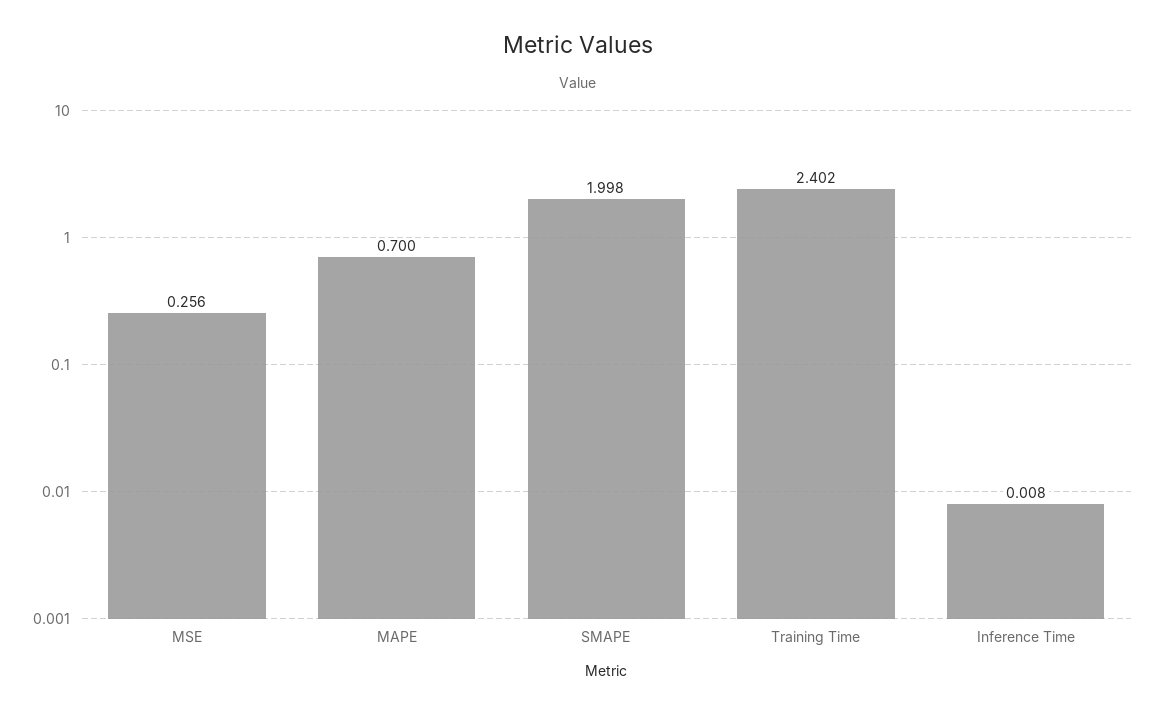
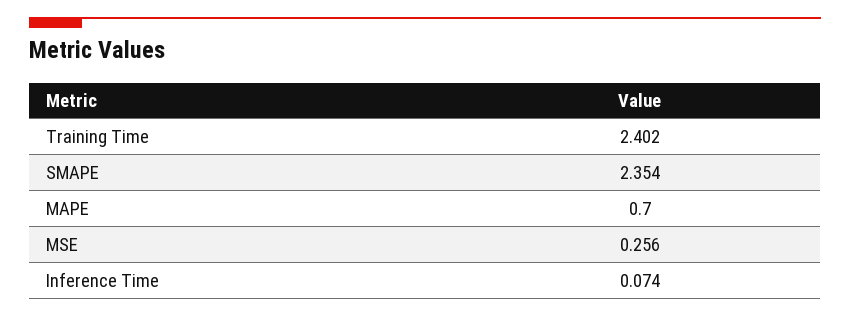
  {
    "MSE": 0.256,
    "MAPE": 0.7,
-   "SMAPE": 1.998,
+   "SMAPE": 2.354,
    "Training Time": 2.402,
-   "Inference Time": 0.008
+   "Inference Time": 0.074
  }

